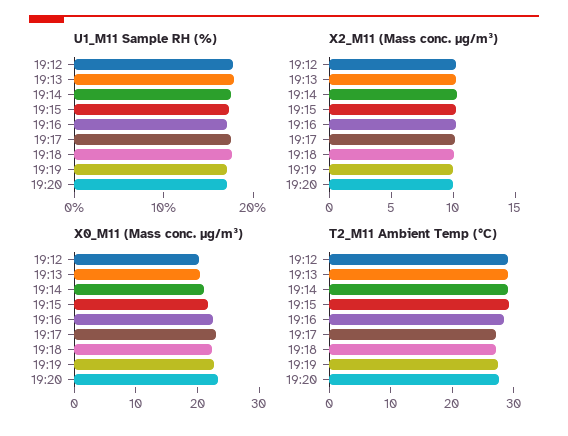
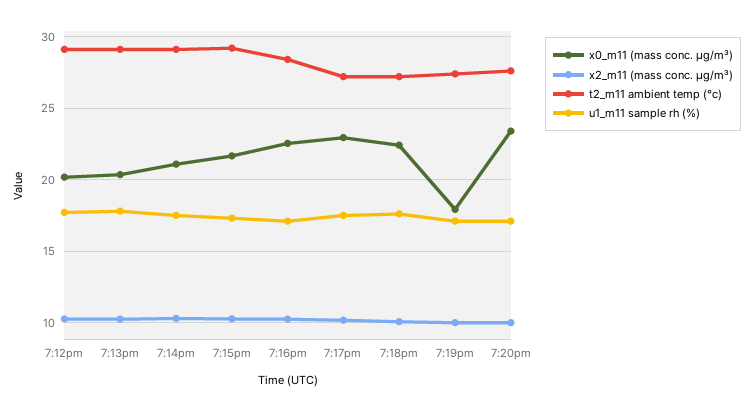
  {
    "U1_M11 Sample RH (%)": {
      "19:12": 17.5,
      "19:13": 18,
      "19:14": 17.5,
      "19:15": 17.5,
      "19:16": 17,
      "19:17": 17.5,
      "19:18": 17.5,
      "19:19": 17,
      "19:20": 17
    },
    "X2_M11 (Mass conc. μg/m³)": {
      "19:12": 10.5,
      "19:13": 10,
      "19:14": 10.5,
      "19:15": 10.5,
      "19:16": 10,
      "19:17": 10,
      "19:18": 10,
      "19:19": 10,
      "19:20": 10
    },
    "X0_M11 (Mass conc. μg/m³)": {
      "19:12": 20,
      "19:13": 20.5,
      "19:14": 21,
      "19:15": 21.5,
      "19:16": 22.5,
      "19:17": 23,
      "19:18": 22.5,
-     "19:19": 22,
+     "19:19": 18,
      "19:20": 23.5
    },
    "T2_M11 Ambient Temp (°C)": {
      "19:12": 29,
      "19:13": 29,
      "19:14": 29,
      "19:15": 29,
      "19:16": 28.5,
      "19:17": 27,
      "19:18": 27,
      "19:19": 27.5,
      "19:20": 27.5
    }
  }

